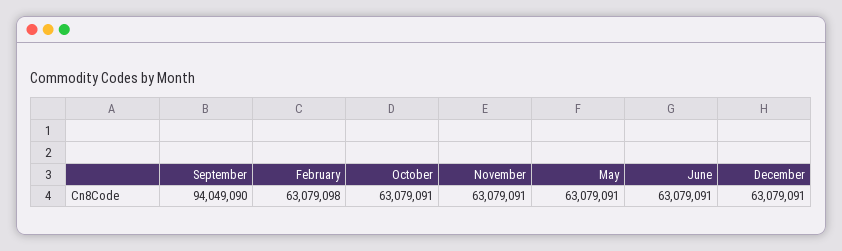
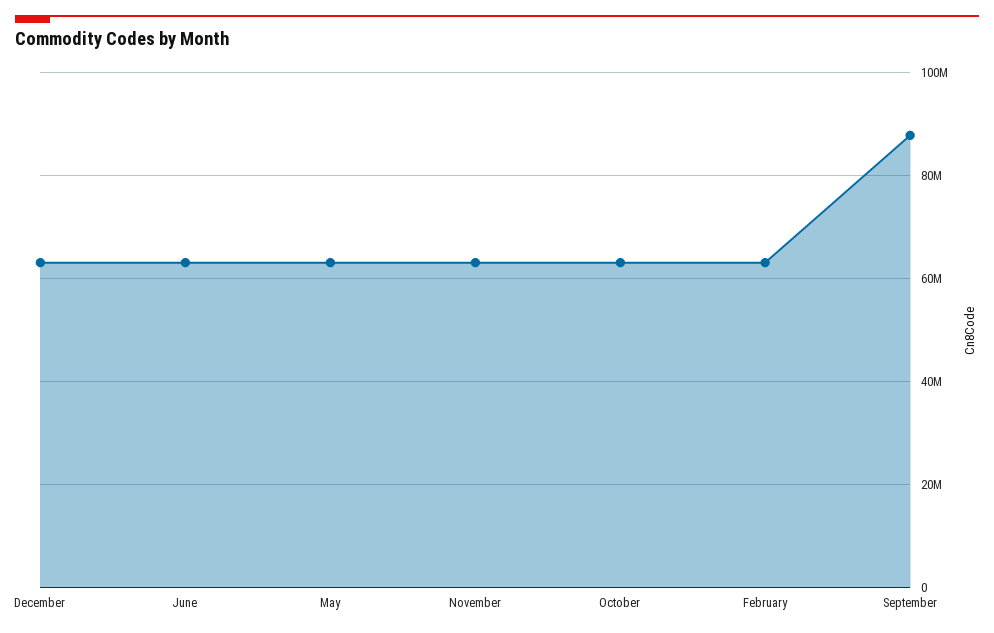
  {
-   "September": 94049090,
+   "September": 88000000,
    "February": 63079098,
    "October": 63079091,
    "November": 63079091,
    "May": 63079091,
    "June": 63079091,
    "December": 63079091
  }

